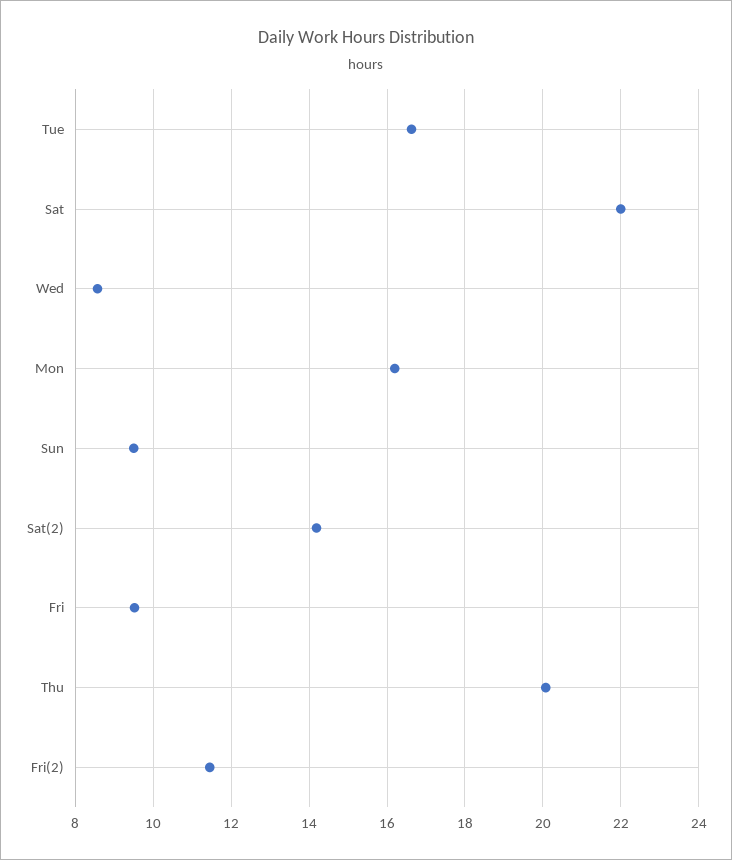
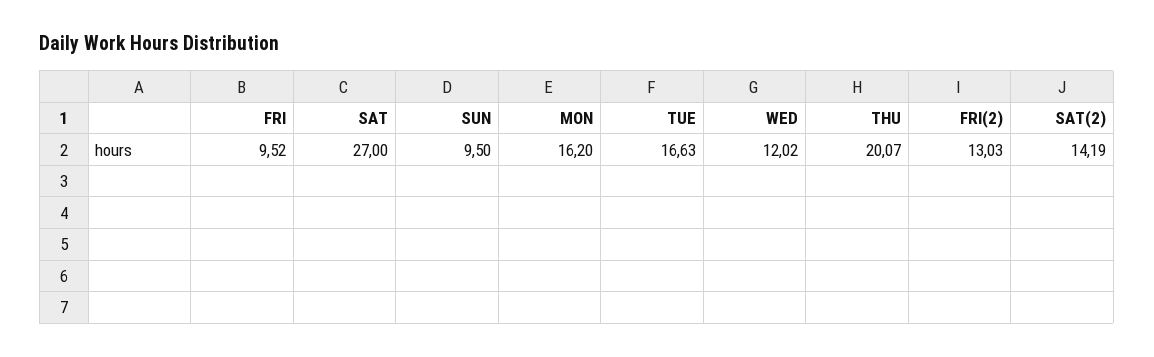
  {
    "Tue": 16.63,
-   "Sat": 22,
+   "Sat": 27,
-   "Wed": 8.6,
+   "Wed": 12.02,
    "Mon": 16.2,
    "Sun": 9.5,
    "Sat(2)": 14.19,
    "Fri": 9.52,
    "Thu": 20.07,
-   "Fri(2)": 11.4
+   "Fri(2)": 13.03
  }

